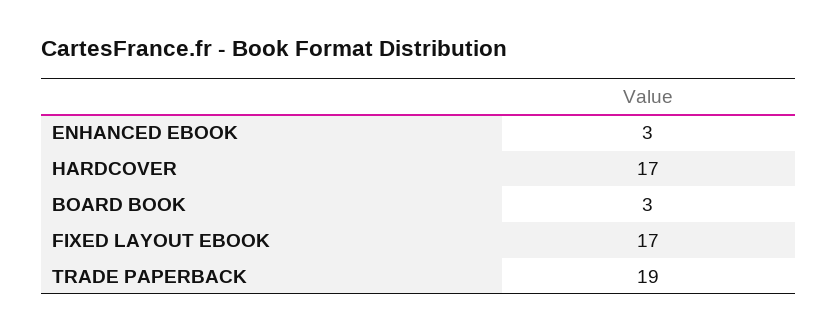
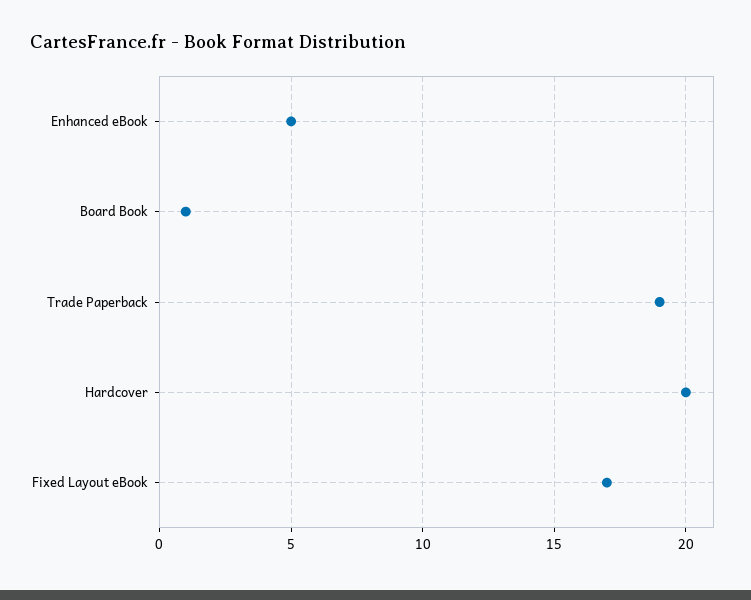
  {
-   "ENHANCED EBOOK": 3,
+   "ENHANCED EBOOK": 5,
-   "HARDCOVER": 17,
+   "HARDCOVER": 20,
-   "BOARD BOOK": 3,
+   "BOARD BOOK": 1,
    "FIXED LAYOUT EBOOK": 17,
    "TRADE PAPERBACK": 19
  }

